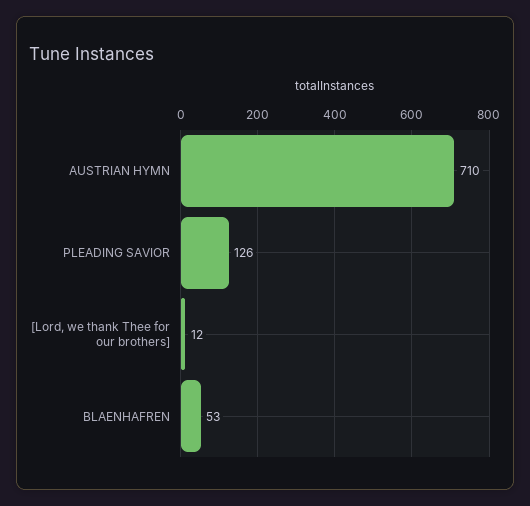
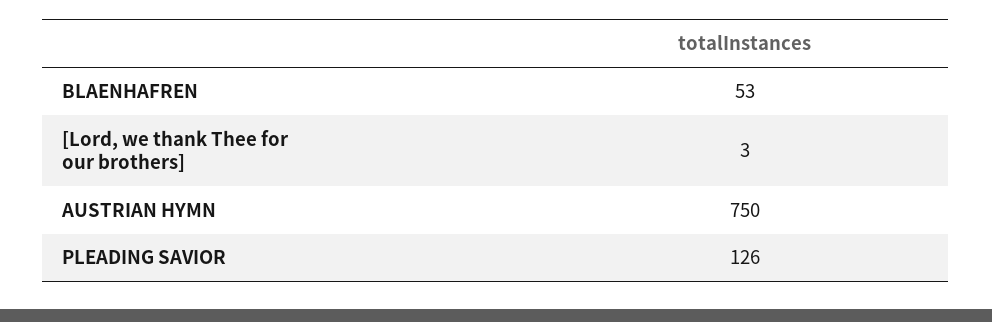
  {
-   "AUSTRIAN HYMN": 710,
+   "AUSTRIAN HYMN": 750,
    "PLEADING SAVIOR": 126,
-   "[Lord, we thank Thee for our brothers]": 12,
+   "[Lord, we thank Thee for our brothers]": 3,
    "BLAENHAFREN": 53
  }

